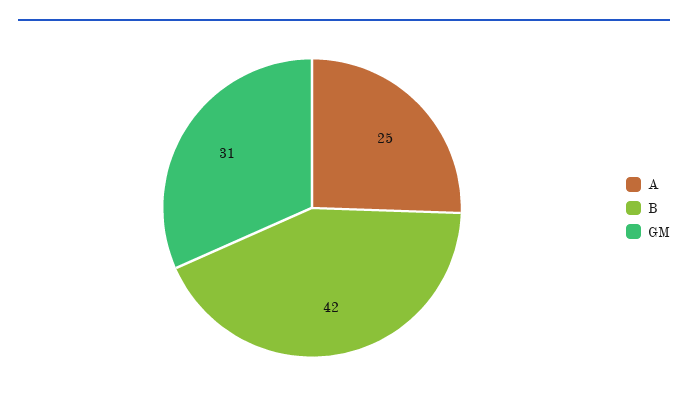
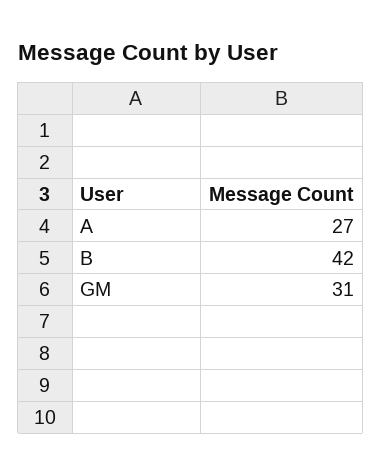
  {
-   "A": 25,
+   "A": 27,
    "B": 42,
    "GM": 31
  }

